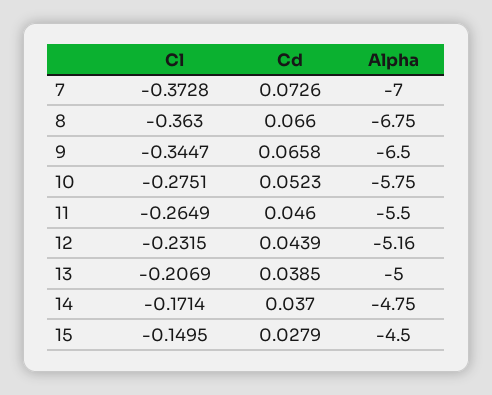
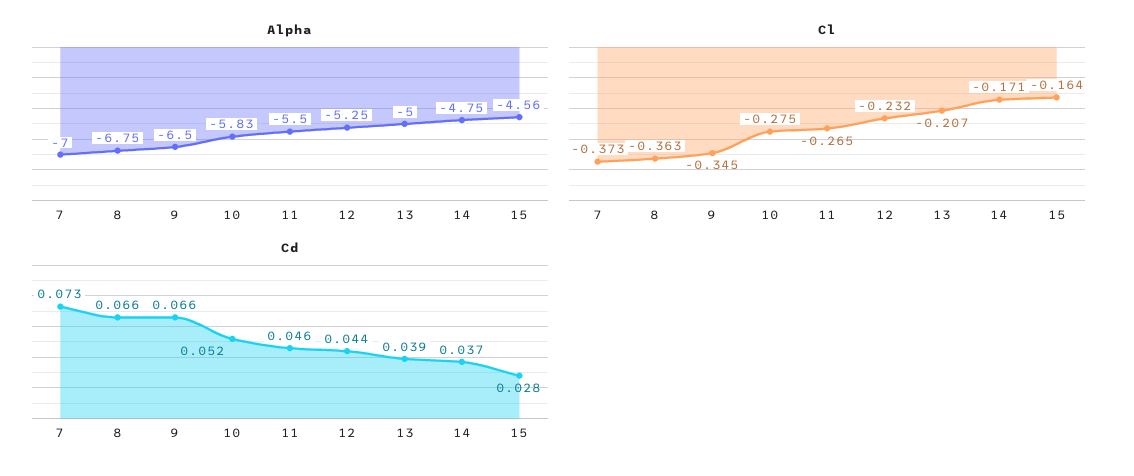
  {
    "Cl": {
      "7": -0.3728,
      "8": -0.363,
      "9": -0.3447,
      "10": -0.2751,
      "11": -0.2649,
      "12": -0.2315,
      "13": -0.2069,
      "14": -0.1714,
-     "15": -0.1495
+     "15": -0.164
    },
    "Cd": {
      "7": 0.0726,
      "8": 0.066,
      "9": 0.0658,
      "10": 0.0523,
      "11": 0.046,
      "12": 0.0439,
      "13": 0.0385,
      "14": 0.037,
      "15": 0.0279
    },
    "Alpha": {
      "7": -7,
      "8": -6.75,
      "9": -6.5,
-     "10": -5.75,
+     "10": -5.83,
      "11": -5.5,
-     "12": -5.16,
+     "12": -5.25,
      "13": -5,
      "14": -4.75,
-     "15": -4.5
+     "15": -4.56
    }
  }

